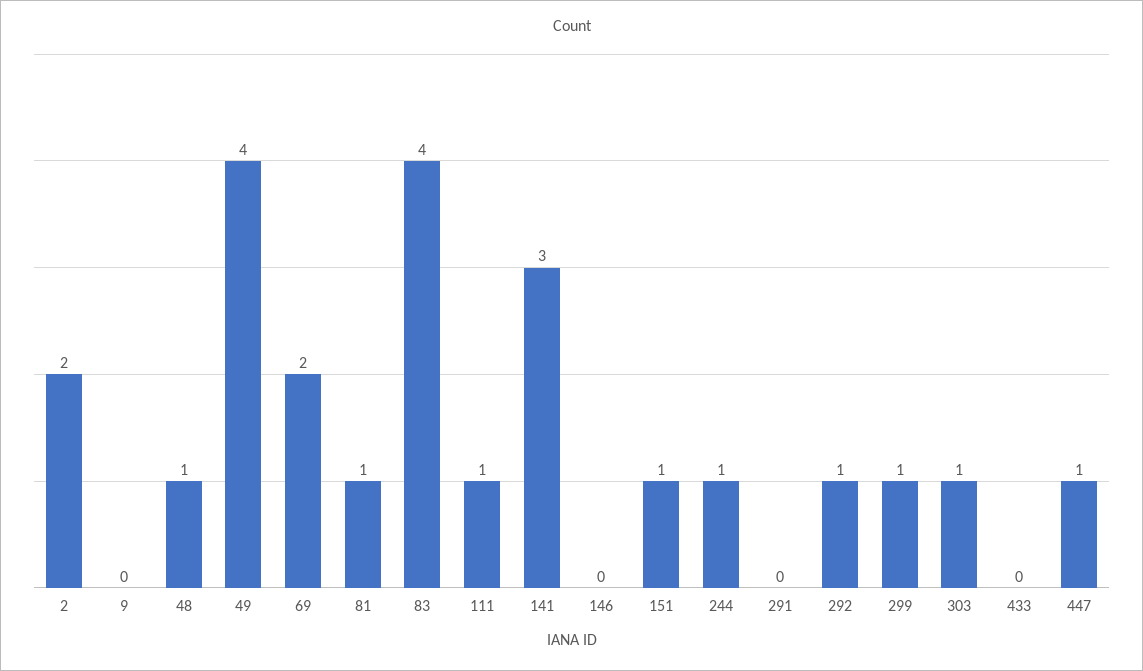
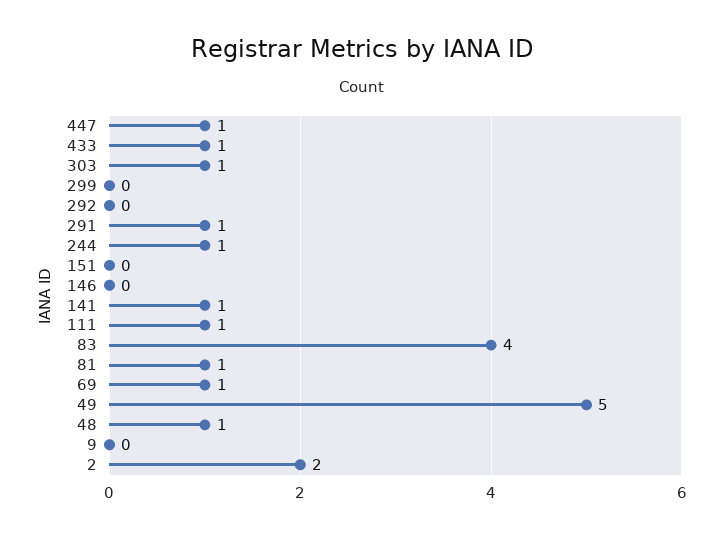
  {
    "2": 2,
    "9": 0,
    "48": 1,
-   "49": 4,
+   "49": 5,
-   "69": 2,
+   "69": 1,
    "81": 1,
    "83": 4,
    "111": 1,
-   "141": 3,
+   "141": 1,
    "146": 0,
-   "151": 1,
+   "151": 0,
    "244": 1,
-   "291": 0,
+   "291": 1,
-   "292": 1,
+   "292": 0,
-   "299": 1,
+   "299": 0,
    "303": 1,
-   "433": 0,
+   "433": 1,
    "447": 1
  }

